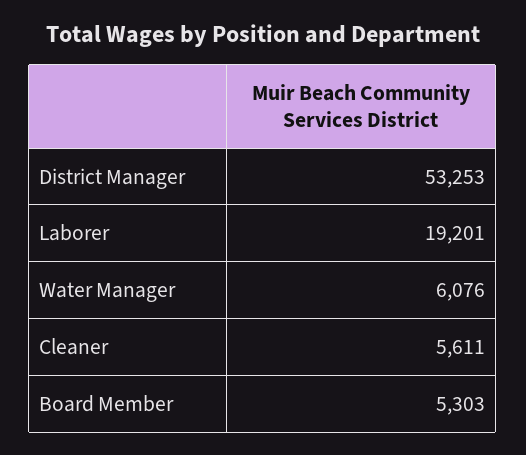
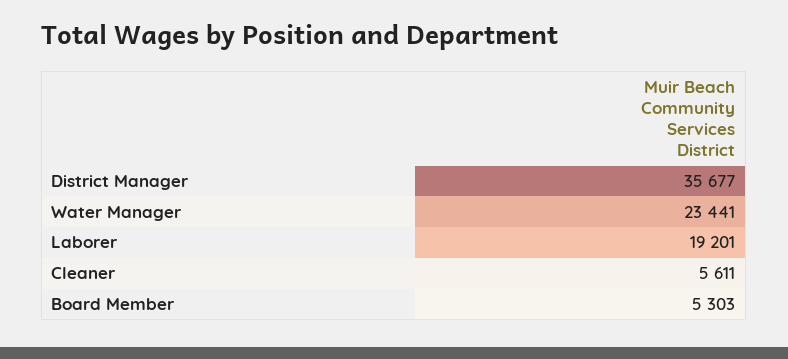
  {
-   "District Manager": 53253,
+   "District Manager": 35677,
    "Laborer": 19201,
-   "Water Manager": 6076,
+   "Water Manager": 23441,
    "Cleaner": 5611,
    "Board Member": 5303
  }

